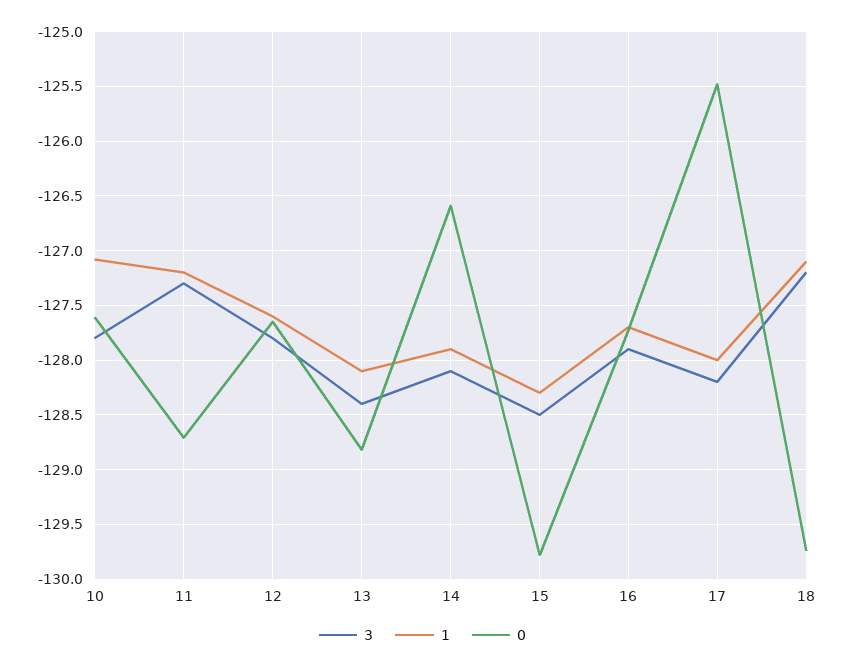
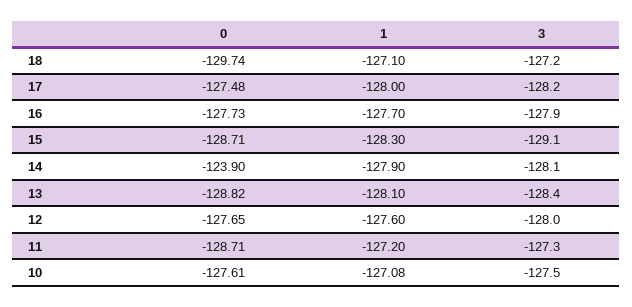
  {
    "3": {
-     "10": -127.8,
+     "10": -127.5,
      "11": -127.3,
-     "12": -127.8,
+     "12": -128,
      "13": -128.4,
      "14": -128.1,
-     "15": -128.5,
+     "15": -129.1,
      "16": -127.9,
      "17": -128.2,
      "18": -127.2
    },
    "1": {
      "10": -127.08,
      "11": -127.2,
      "12": -127.6,
      "13": -128.1,
      "14": -127.9,
      "15": -128.3,
      "16": -127.7,
      "17": -128,
      "18": -127.1
    },
    "0": {
      "10": -127.61,
      "11": -128.71,
      "12": -127.65,
      "13": -128.82,
-     "14": -126.6,
+     "14": -123.9,
-     "15": -129.8,
+     "15": -128.71,
      "16": -127.73,
-     "17": -125.5,
+     "17": -127.48,
      "18": -129.74
    }
  }

